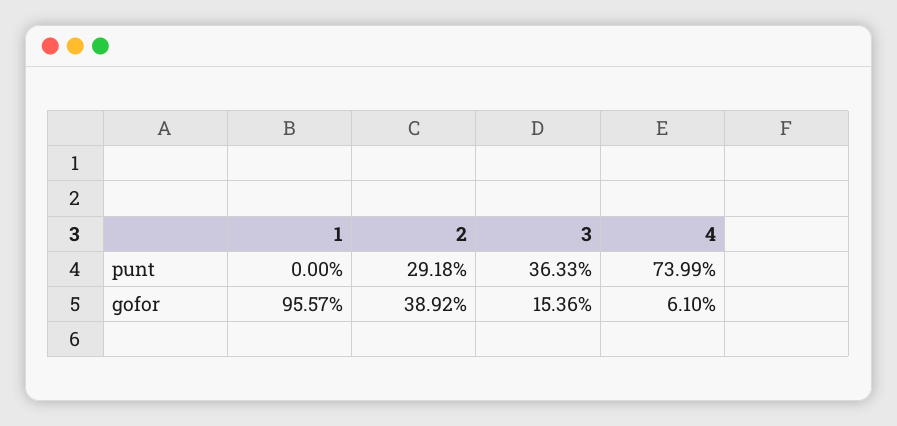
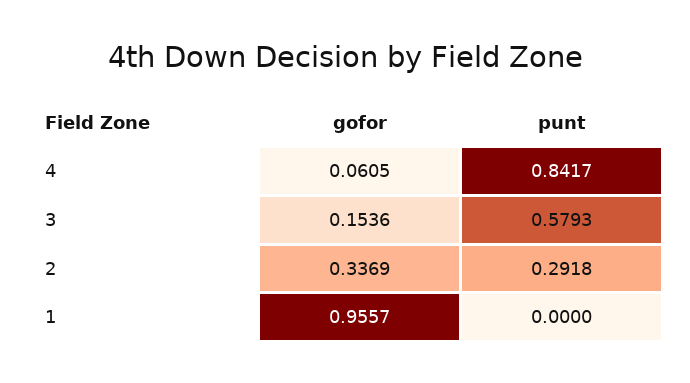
  {
    "1": {
      "punt": 0,
      "gofor": 0.9557
    },
    "2": {
      "punt": 0.2918,
-     "gofor": 0.3892
+     "gofor": 0.3369
    },
    "3": {
-     "punt": 0.3633,
+     "punt": 0.5793,
      "gofor": 0.1536
    },
    "4": {
-     "punt": 0.7399,
+     "punt": 0.8417,
-     "gofor": 0.061
+     "gofor": 0.0605
    }
  }

